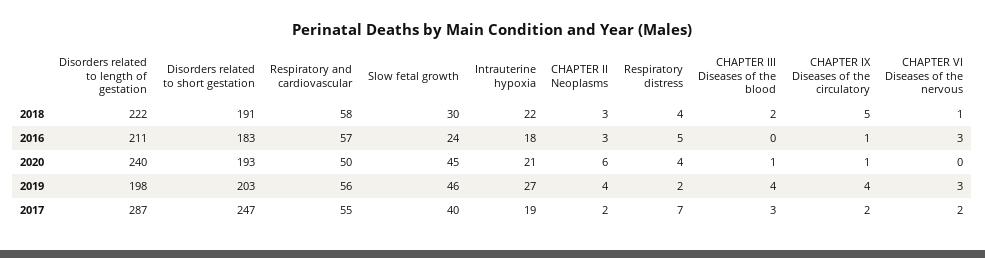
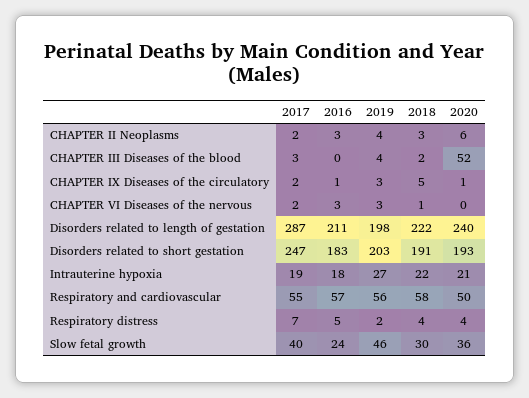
  {
    "Disorders related to length of gestation": {
      "2018": 222,
      "2016": 211,
      "2020": 240,
      "2019": 198,
      "2017": 287
    },
    "Disorders related to short gestation": {
      "2018": 191,
      "2016": 183,
      "2020": 193,
      "2019": 203,
      "2017": 247
    },
    "Respiratory and cardiovascular": {
      "2018": 58,
      "2016": 57,
      "2020": 50,
      "2019": 56,
      "2017": 55
    },
    "Slow fetal growth": {
      "2018": 30,
      "2016": 24,
-     "2020": 45,
+     "2020": 36,
      "2019": 46,
      "2017": 40
    },
    "Intrauterine hypoxia": {
      "2018": 22,
      "2016": 18,
      "2020": 21,
      "2019": 27,
      "2017": 19
    },
    "CHAPTER II Neoplasms": {
      "2018": 3,
      "2016": 3,
      "2020": 6,
      "2019": 4,
      "2017": 2
    },
    "Respiratory distress": {
      "2018": 4,
      "2016": 5,
      "2020": 4,
      "2019": 2,
      "2017": 7
    },
    "CHAPTER III Diseases of the blood": {
      "2018": 2,
      "2016": 0,
-     "2020": 1,
+     "2020": 52,
      "2019": 4,
      "2017": 3
    },
    "CHAPTER IX Diseases of the circulatory": {
      "2018": 5,
      "2016": 1,
      "2020": 1,
-     "2019": 4,
+     "2019": 3,
      "2017": 2
    },
    "CHAPTER VI Diseases of the nervous": {
      "2018": 1,
      "2016": 3,
      "2020": 0,
      "2019": 3,
      "2017": 2
    }
  }

